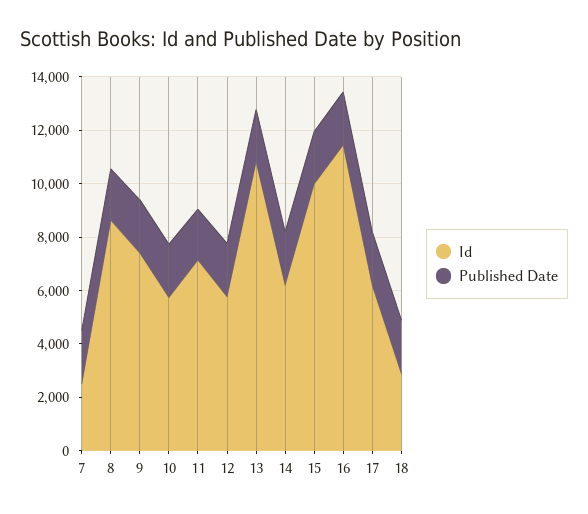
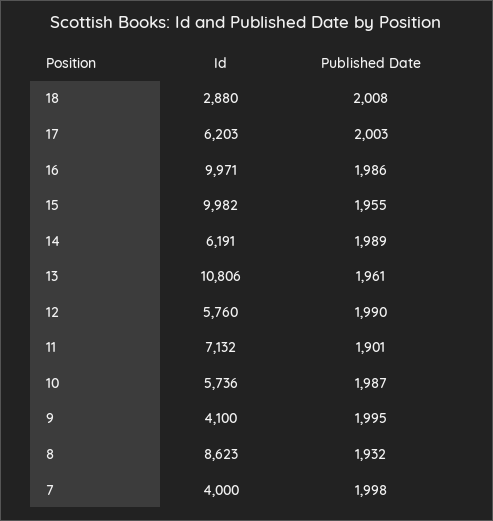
  {
    "Id": {
-     "7": 2500,
+     "7": 4000,
      "8": 8623,
-     "9": 7500,
+     "9": 4100,
      "10": 5736,
      "11": 7132,
      "12": 5760,
      "13": 10806,
      "14": 6191,
      "15": 9982,
-     "16": 11500,
+     "16": 9971,
      "17": 6203,
      "18": 2880
    },
    "Published Date": {
      "7": 1998,
      "8": 1932,
      "9": 1995,
      "10": 1987,
      "11": 1901,
      "12": 1990,
      "13": 1961,
      "14": 1989,
      "15": 1955,
      "16": 1986,
      "17": 2003,
      "18": 2008
    }
  }

